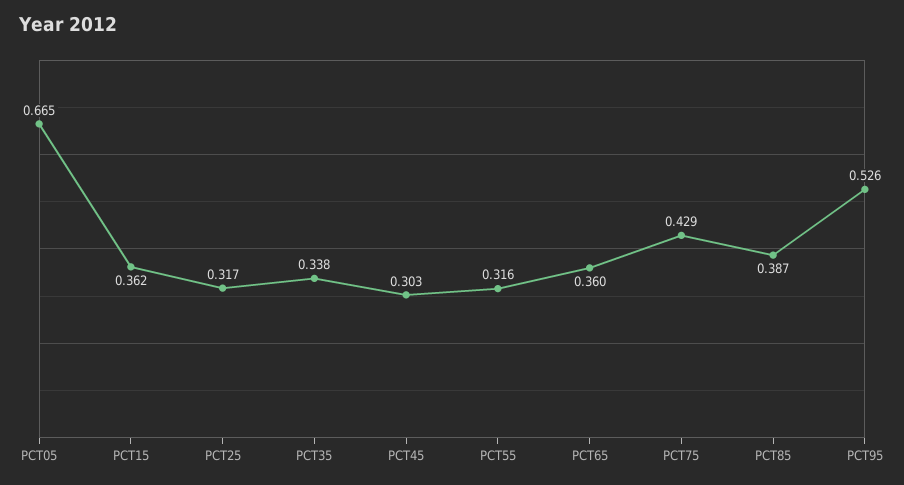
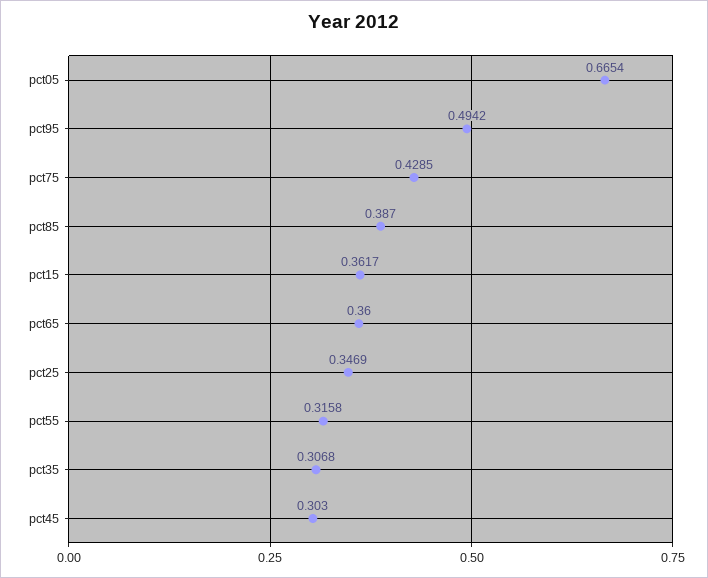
  {
    "PCT05": 0.6654,
    "PCT15": 0.3617,
-   "PCT25": 0.317,
+   "PCT25": 0.3469,
-   "PCT35": 0.338,
+   "PCT35": 0.3068,
    "PCT45": 0.303,
    "PCT55": 0.3158,
    "PCT65": 0.36,
    "PCT75": 0.4285,
    "PCT85": 0.387,
-   "PCT95": 0.526
+   "PCT95": 0.4942
  }

